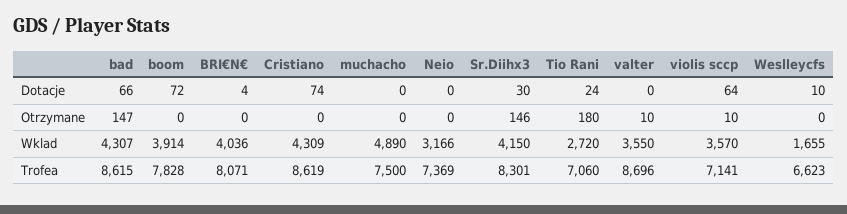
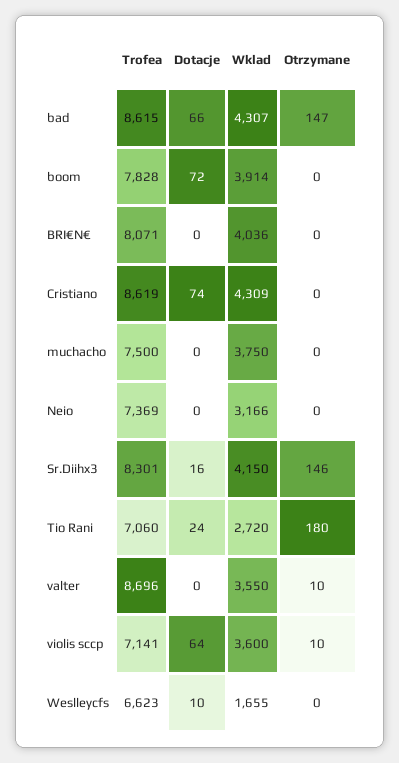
  {
    "bad": {
      "Dotacje": 66,
      "Otrzymane": 147,
      "Wklad": 4307,
      "Trofea": 8615
    },
    "boom": {
      "Dotacje": 72,
      "Otrzymane": 0,
      "Wklad": 3914,
      "Trofea": 7828
    },
    "BRI€N€": {
-     "Dotacje": 4,
+     "Dotacje": 0,
      "Otrzymane": 0,
      "Wklad": 4036,
      "Trofea": 8071
    },
    "Cristiano": {
      "Dotacje": 74,
      "Otrzymane": 0,
      "Wklad": 4309,
      "Trofea": 8619
    },
    "muchacho": {
      "Dotacje": 0,
      "Otrzymane": 0,
-     "Wklad": 4890,
+     "Wklad": 3750,
      "Trofea": 7500
    },
    "Neio": {
      "Dotacje": 0,
      "Otrzymane": 0,
      "Wklad": 3166,
      "Trofea": 7369
    },
    "Sr.Diihx3": {
-     "Dotacje": 30,
+     "Dotacje": 16,
      "Otrzymane": 146,
      "Wklad": 4150,
      "Trofea": 8301
    },
    "Tio Rani": {
      "Dotacje": 24,
      "Otrzymane": 180,
      "Wklad": 2720,
      "Trofea": 7060
    },
    "valter": {
      "Dotacje": 0,
      "Otrzymane": 10,
      "Wklad": 3550,
      "Trofea": 8696
    },
    "violis sccp": {
      "Dotacje": 64,
      "Otrzymane": 10,
-     "Wklad": 3570,
+     "Wklad": 3600,
      "Trofea": 7141
    },
    "Weslleycfs": {
      "Dotacje": 10,
      "Otrzymane": 0,
      "Wklad": 1655,
      "Trofea": 6623
    }
  }

